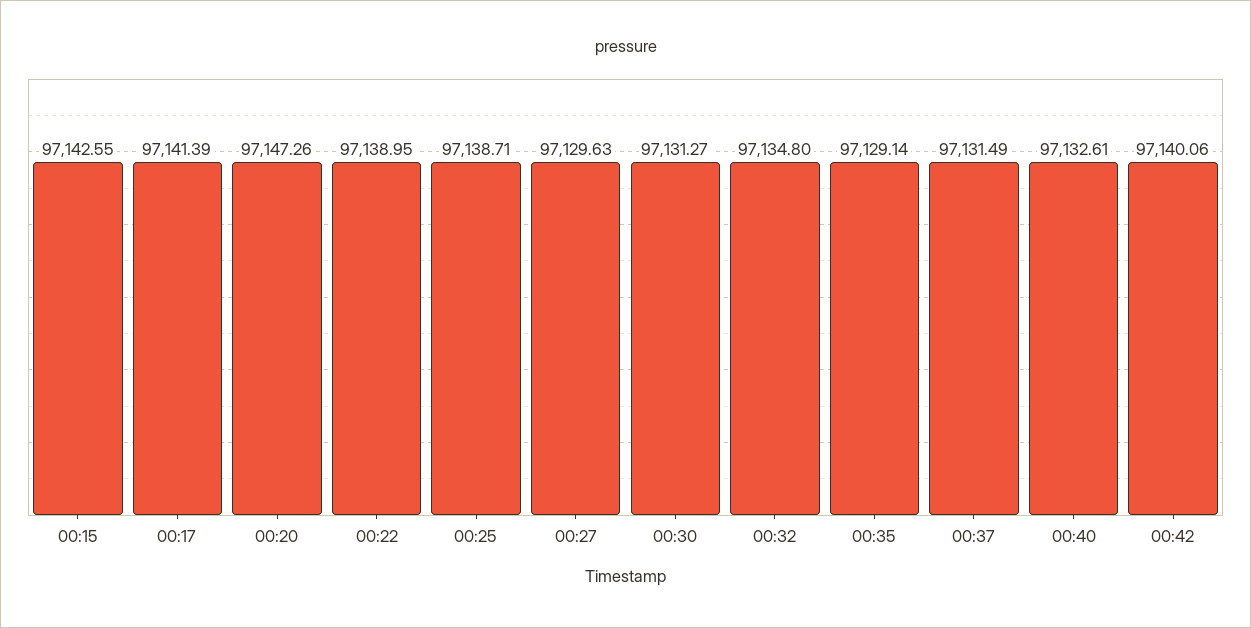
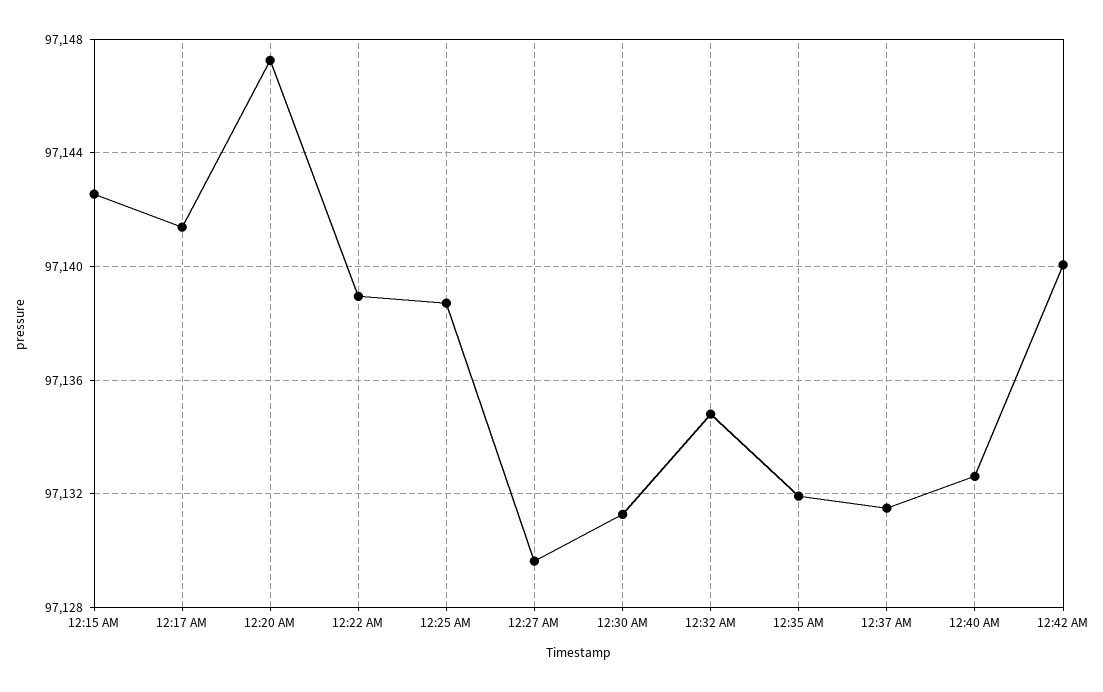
  {
    "00:15": 97142.55,
    "00:17": 97141.39,
    "00:20": 97147.26,
    "00:22": 97138.95,
    "00:25": 97138.71,
    "00:27": 97129.63,
    "00:30": 97131.27,
    "00:32": 97134.8,
-   "00:35": 97129.14,
+   "00:35": 97132,
    "00:37": 97131.49,
    "00:40": 97132.61,
    "00:42": 97140.06
  }

